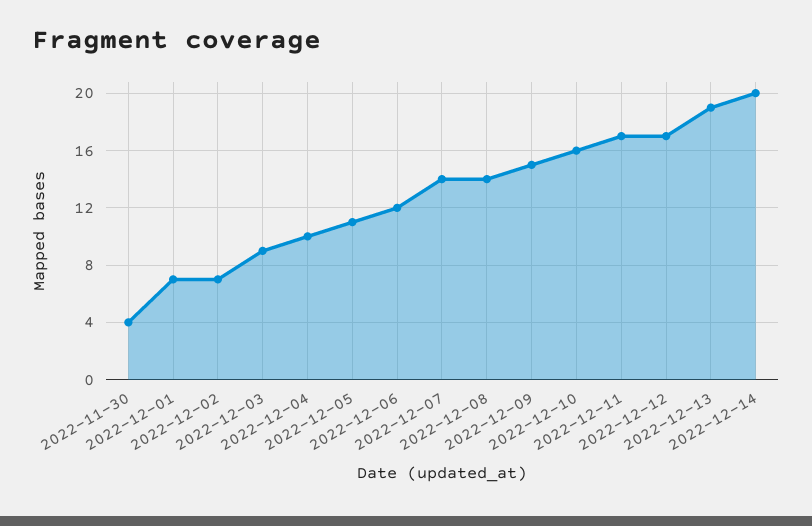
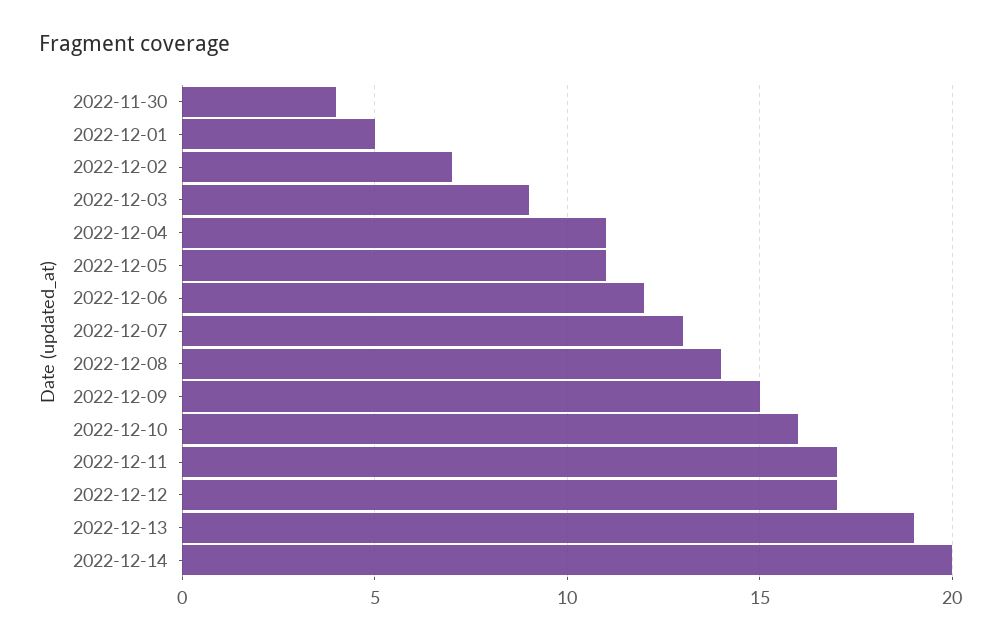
  {
    "2022-11-30": 4,
-   "2022-12-01": 7,
+   "2022-12-01": 5,
    "2022-12-02": 7,
    "2022-12-03": 9,
-   "2022-12-04": 10,
+   "2022-12-04": 11,
    "2022-12-05": 11,
    "2022-12-06": 12,
-   "2022-12-07": 14,
+   "2022-12-07": 13,
    "2022-12-08": 14,
    "2022-12-09": 15,
    "2022-12-10": 16,
    "2022-12-11": 17,
    "2022-12-12": 17,
    "2022-12-13": 19,
    "2022-12-14": 20
  }

